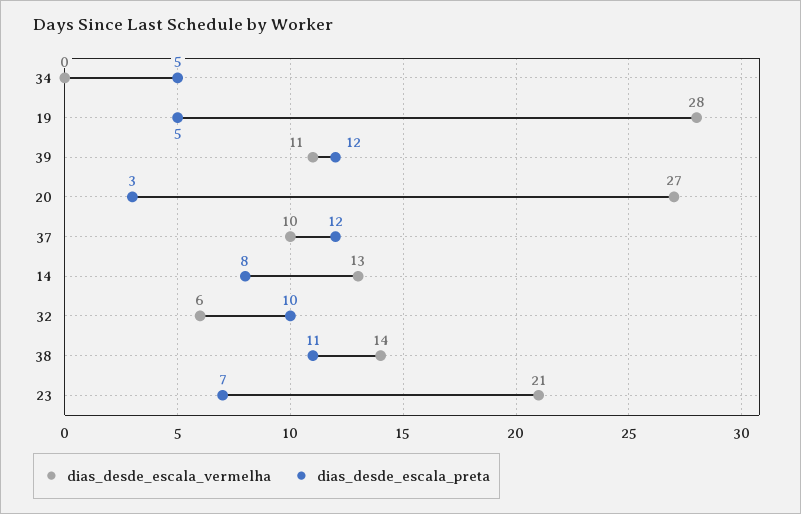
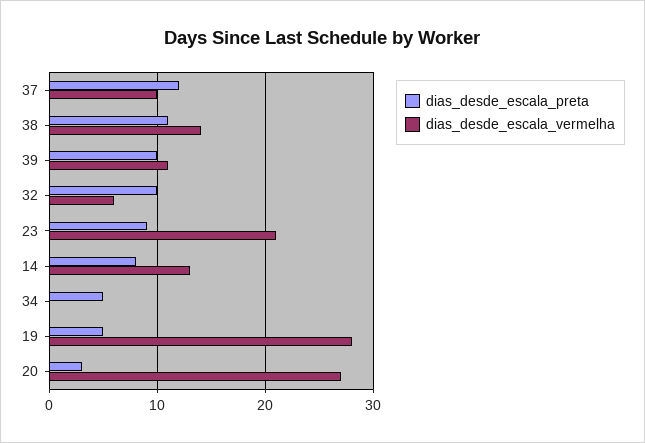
  {
    "dias_desde_escala_vermelha": {
      "34": 0,
      "19": 28,
      "39": 11,
      "20": 27,
      "37": 10,
      "14": 13,
      "32": 6,
      "38": 14,
      "23": 21
    },
    "dias_desde_escala_preta": {
      "34": 5,
      "19": 5,
-     "39": 12,
+     "39": 10,
      "20": 3,
      "37": 12,
      "14": 8,
      "32": 10,
      "38": 11,
-     "23": 7
+     "23": 9
    }
  }

